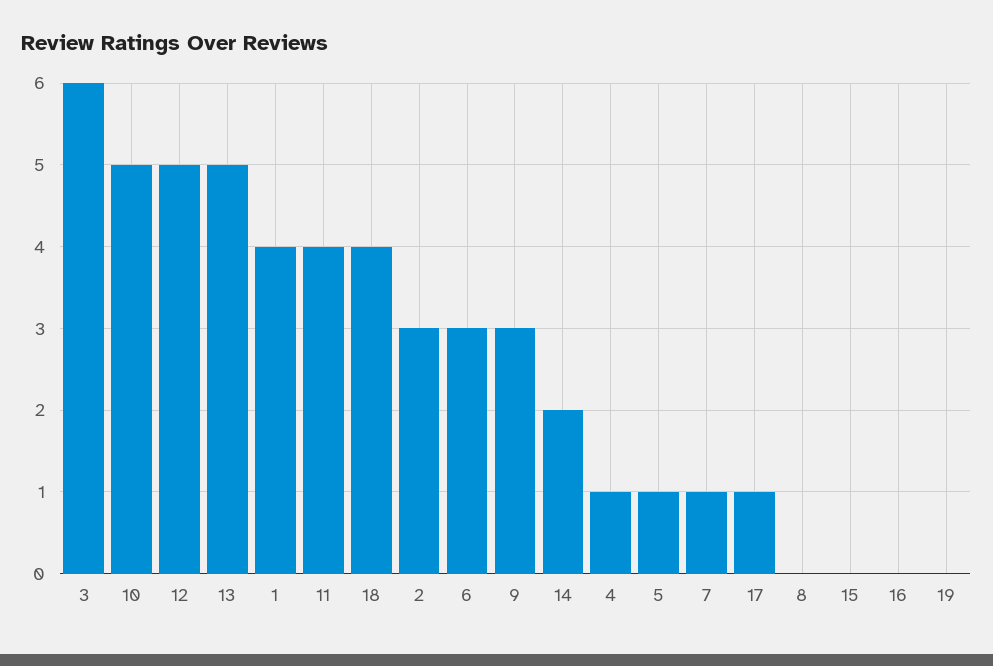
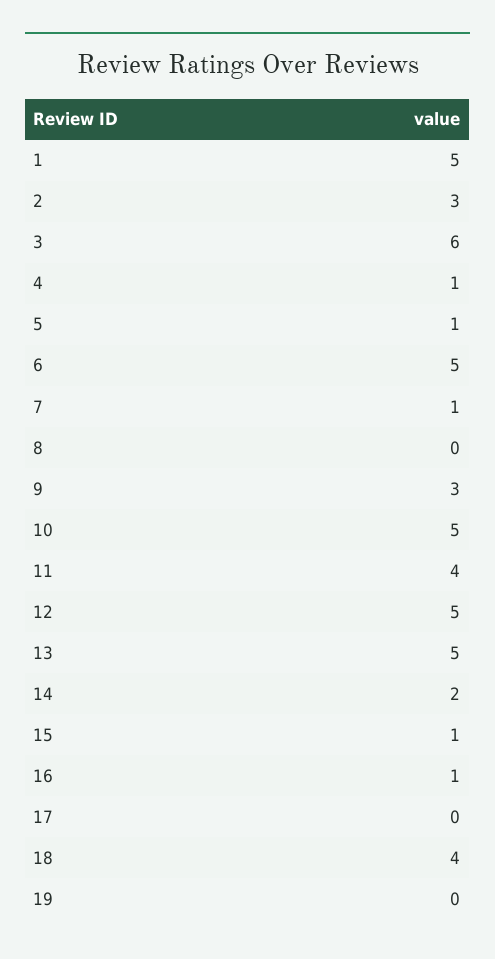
  {
    "3": 6,
    "10": 5,
    "12": 5,
    "13": 5,
-   "1": 4,
+   "1": 5,
    "11": 4,
    "18": 4,
    "2": 3,
-   "6": 3,
+   "6": 5,
    "9": 3,
    "14": 2,
    "4": 1,
    "5": 1,
    "7": 1,
-   "17": 1,
+   "17": 0,
    "8": 0,
-   "15": 0,
+   "15": 1,
-   "16": 0,
+   "16": 1,
    "19": 0
  }

